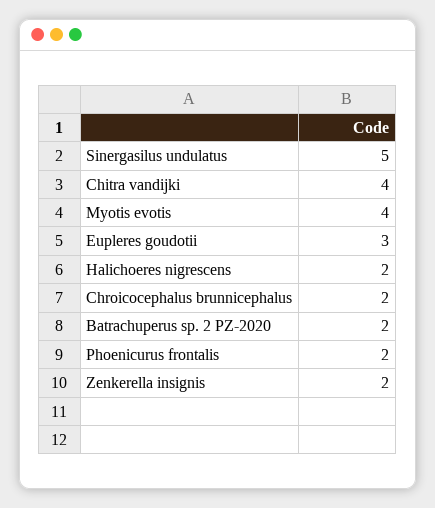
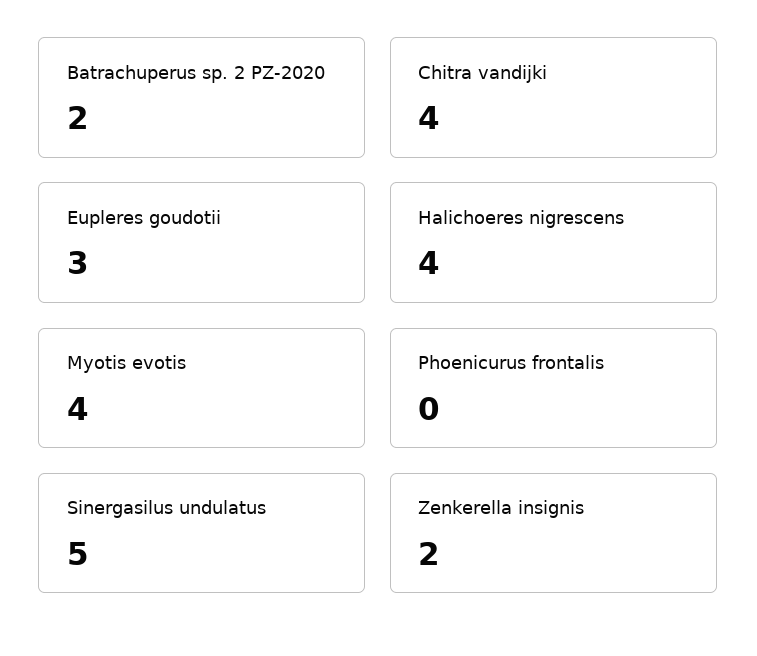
  {
    "Sinergasilus undulatus": 5,
    "Chitra vandijki": 4,
    "Myotis evotis": 4,
    "Eupleres goudotii": 3,
-   "Halichoeres nigrescens": 2,
+   "Halichoeres nigrescens": 4,
-   "Chroicocephalus brunnicephalus": 2,
    "Batrachuperus sp. 2 PZ-2020": 2,
-   "Phoenicurus frontalis": 2,
+   "Phoenicurus frontalis": 0,
    "Zenkerella insignis": 2
  }

